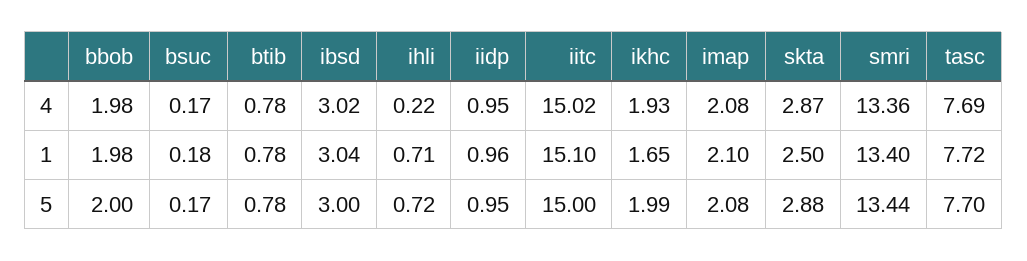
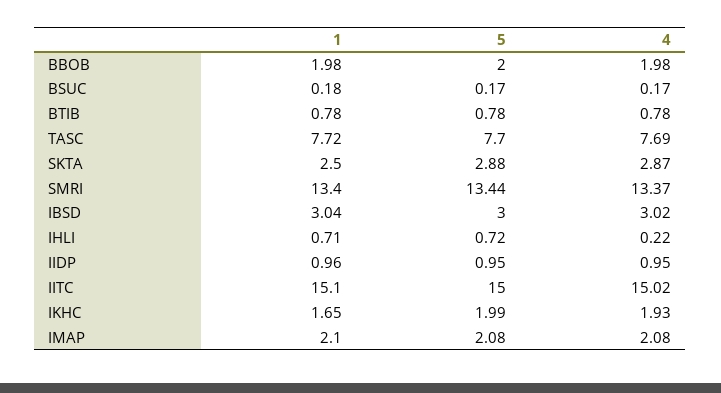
  {
    "bbob": {
      "4": 1.98,
      "1": 1.98,
      "5": 2
    },
    "bsuc": {
      "4": 0.17,
      "1": 0.18,
      "5": 0.17
    },
    "btib": {
      "4": 0.78,
      "1": 0.78,
      "5": 0.78
    },
    "ibsd": {
      "4": 3.02,
      "1": 3.04,
      "5": 3
    },
    "ihli": {
      "4": 0.22,
      "1": 0.71,
      "5": 0.72
    },
    "iidp": {
      "4": 0.95,
      "1": 0.96,
      "5": 0.95
    },
    "iitc": {
      "4": 15.02,
      "1": 15.1,
      "5": 15
    },
    "ikhc": {
      "4": 1.93,
      "1": 1.65,
      "5": 1.99
    },
    "imap": {
      "4": 2.08,
      "1": 2.1,
      "5": 2.08
    },
    "skta": {
      "4": 2.87,
      "1": 2.5,
      "5": 2.88
    },
    "smri": {
-     "4": 13.36,
+     "4": 13.37,
      "1": 13.4,
      "5": 13.44
    },
    "tasc": {
      "4": 7.69,
      "1": 7.72,
      "5": 7.7
    }
  }

